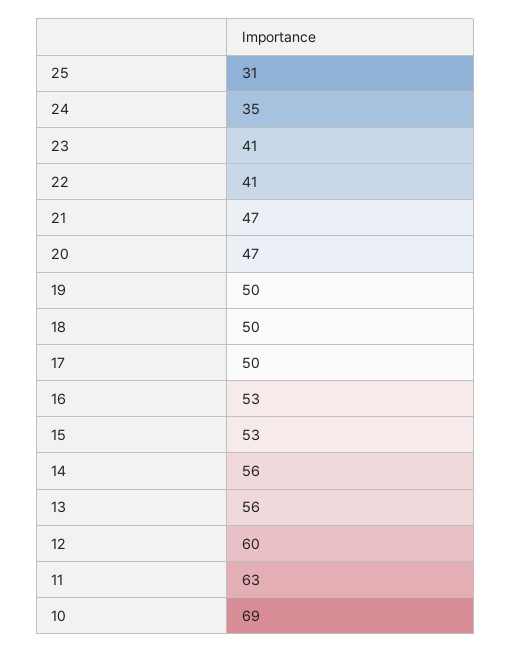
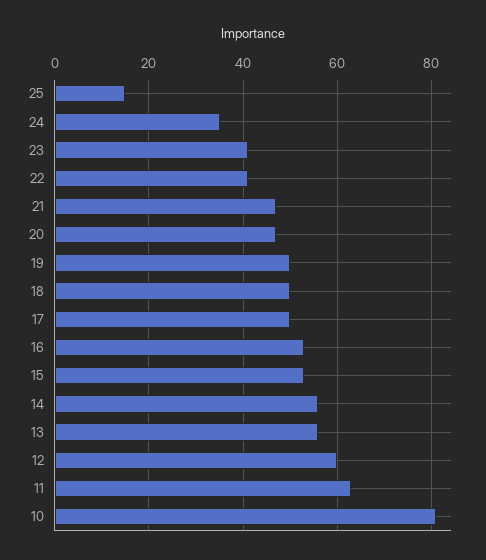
  {
-   "25": 31,
+   "25": 15,
    "24": 35,
    "23": 41,
    "22": 41,
    "21": 47,
    "20": 47,
    "19": 50,
    "18": 50,
    "17": 50,
    "16": 53,
    "15": 53,
    "14": 56,
    "13": 56,
    "12": 60,
    "11": 63,
-   "10": 69
+   "10": 80
  }

